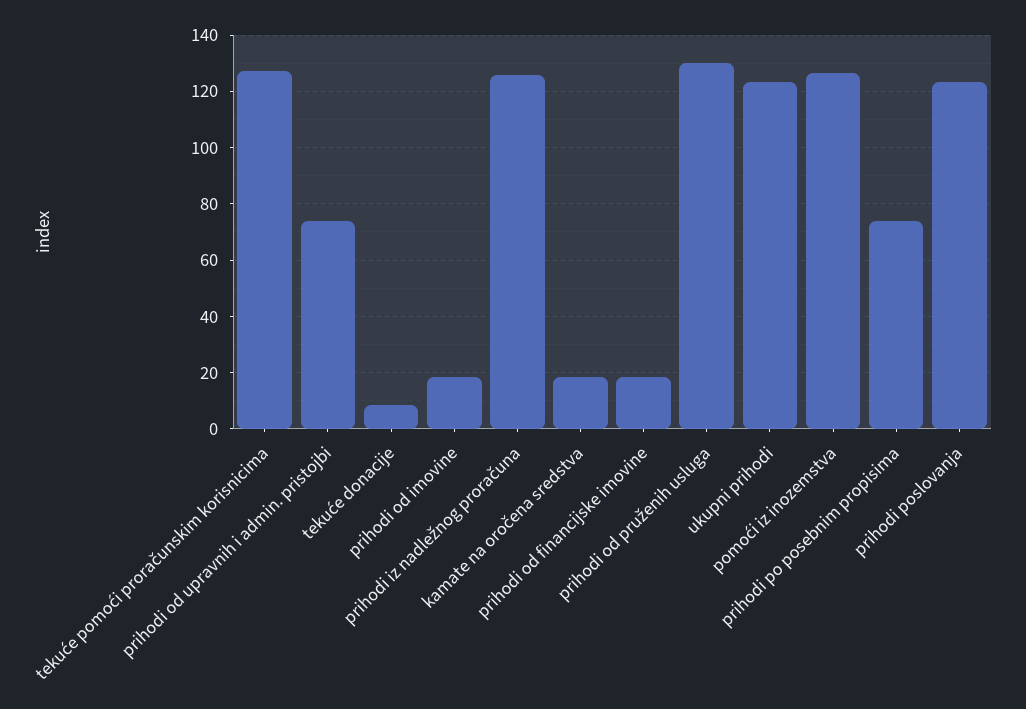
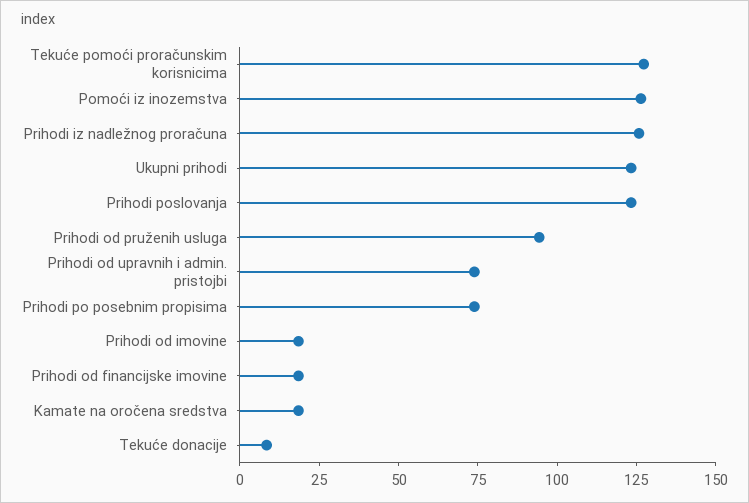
  {
    "tekuće pomoći proračunskim korisnicima": 127.5,
    "prihodi od upravnih i admin. pristojbi": 75,
    "tekuće donacije": 7.5,
    "prihodi od imovine": 17.5,
    "prihodi iz nadležnog proračuna": 125,
    "kamate na oročena sredstva": 17.5,
    "prihodi od financijske imovine": 17.5,
-   "prihodi od pruženih usluga": 130,
+   "prihodi od pruženih usluga": 95,
    "ukupni prihodi": 122.5,
    "pomoći iz inozemstva": 127.5,
    "prihodi po posebnim propisima": 75,
    "prihodi poslovanja": 122.5
  }

